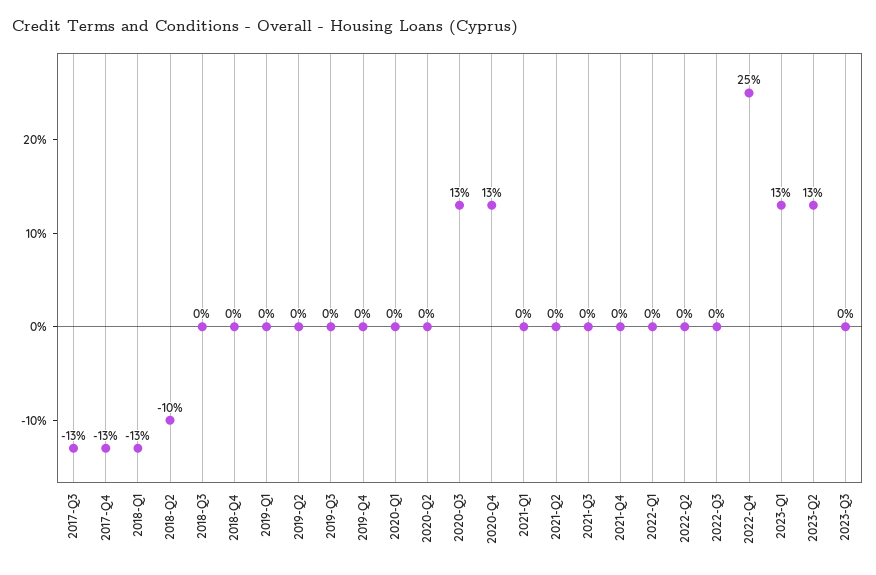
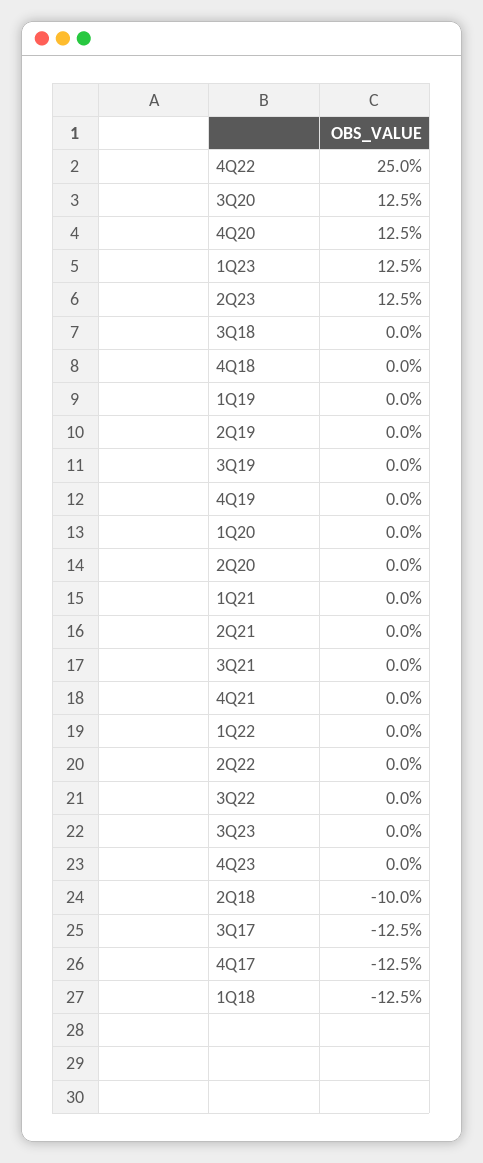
  {
    "2017-Q3": -12.5,
    "2017-Q4": -12.5,
    "2018-Q1": -12.5,
    "2018-Q2": -10,
    "2018-Q3": 0,
    "2018-Q4": 0,
    "2019-Q1": 0,
    "2019-Q2": 0,
    "2019-Q3": 0,
    "2019-Q4": 0,
    "2020-Q1": 0,
    "2020-Q2": 0,
    "2020-Q3": 12.5,
    "2020-Q4": 12.5,
    "2021-Q1": 0,
    "2021-Q2": 0,
    "2021-Q3": 0,
    "2021-Q4": 0,
    "2022-Q1": 0,
    "2022-Q2": 0,
    "2022-Q3": 0,
    "2022-Q4": 25,
    "2023-Q1": 12.5,
    "2023-Q2": 12.5,
-   "2023-Q3": 0
+   "2023-Q3": 0,
+   "4Q23": 0
  }

